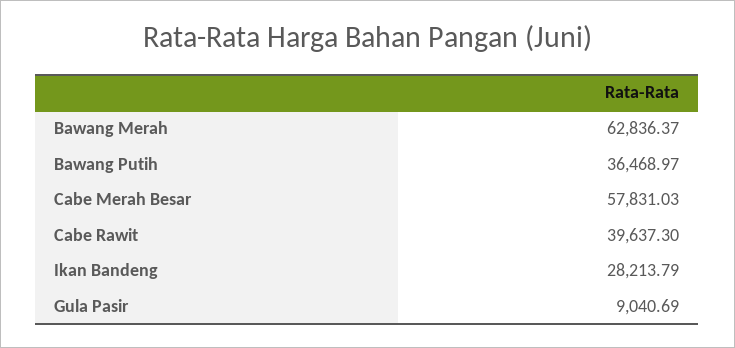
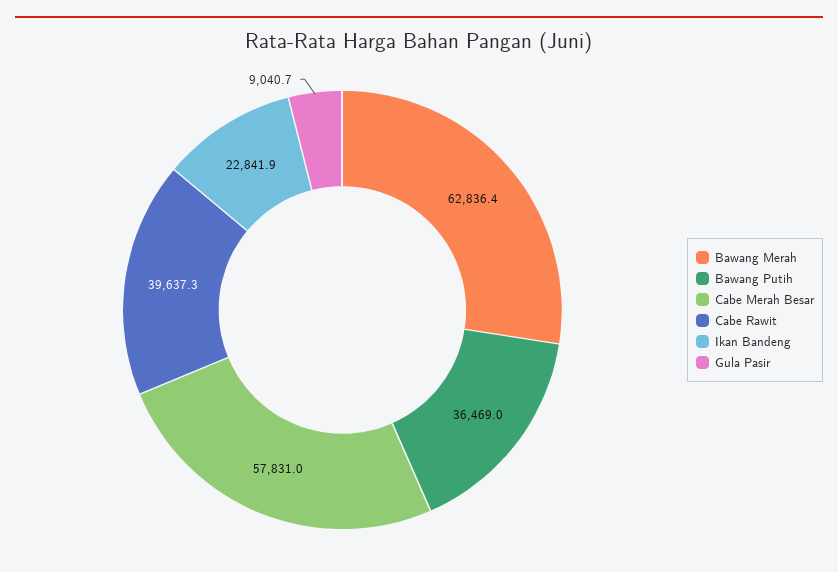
  {
    "Bawang Merah": 62836.37,
    "Bawang Putih": 36468.97,
    "Cabe Merah Besar": 57831.03,
    "Cabe Rawit": 39637.3,
-   "Ikan Bandeng": 28213.79,
+   "Ikan Bandeng": 22841.9,
    "Gula Pasir": 9040.69
  }

